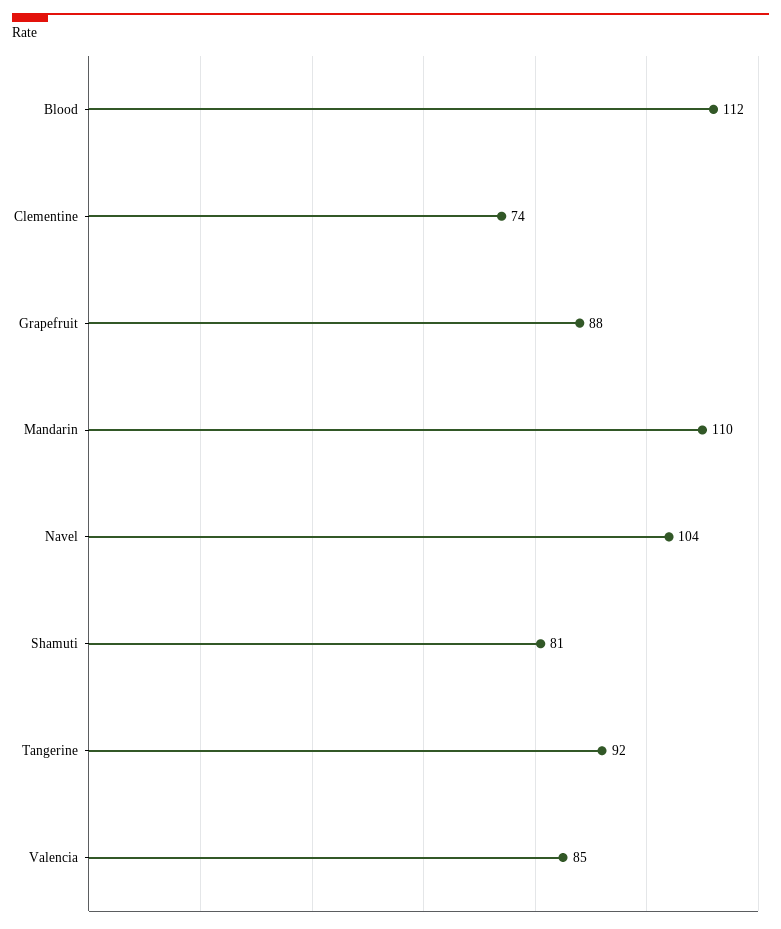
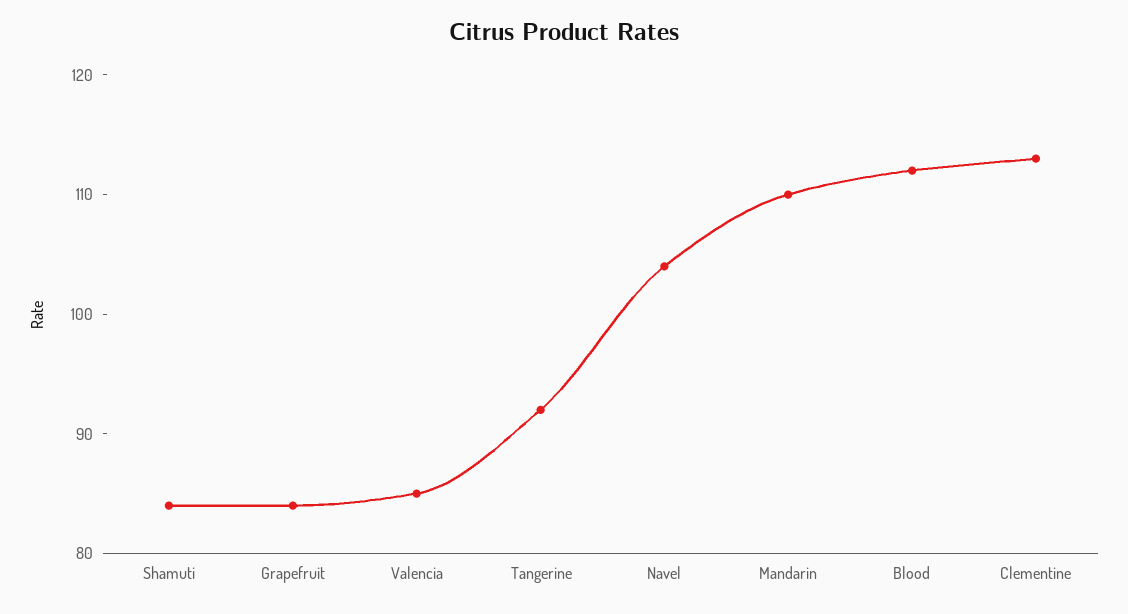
  {
    "Blood": 112,
-   "Clementine": 74,
+   "Clementine": 113,
-   "Grapefruit": 88,
+   "Grapefruit": 84,
    "Mandarin": 110,
    "Navel": 104,
-   "Shamuti": 81,
+   "Shamuti": 84,
    "Tangerine": 92,
    "Valencia": 85
  }

